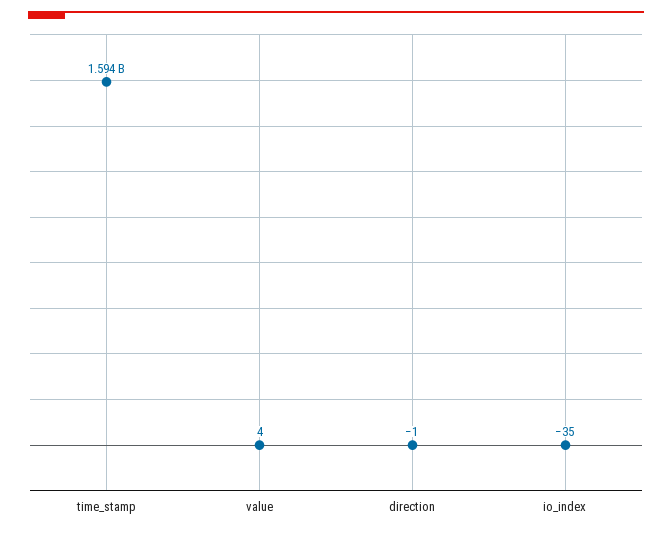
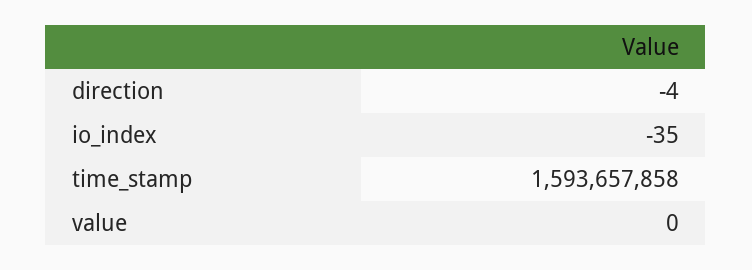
  {
    "time_stamp": 1593657858,
-   "value": 4,
+   "value": 0,
-   "direction": -1,
+   "direction": -4,
    "io_index": -35
  }

